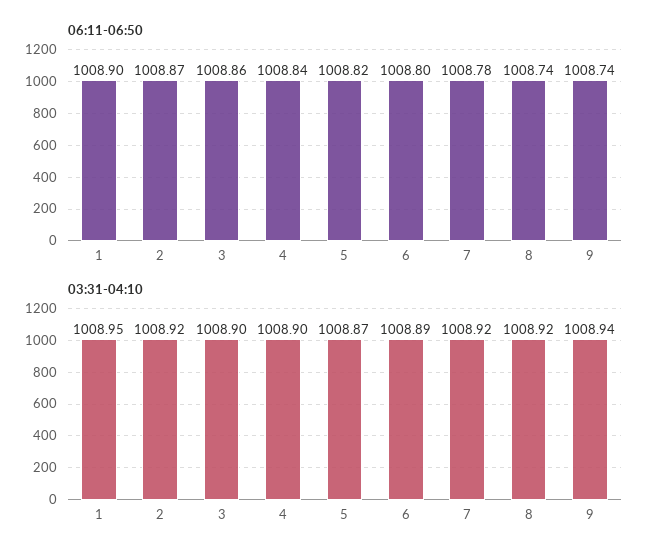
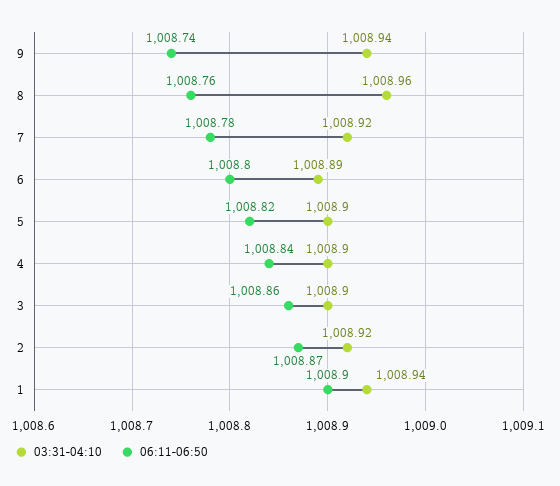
  {
    "06:11-06:50": {
      "1": 1008.9,
      "2": 1008.87,
      "3": 1008.86,
      "4": 1008.84,
      "5": 1008.82,
      "6": 1008.8,
      "7": 1008.78,
-     "8": 1008.74,
+     "8": 1008.76,
      "9": 1008.74
    },
    "03:31-04:10": {
-     "1": 1008.95,
+     "1": 1008.94,
      "2": 1008.92,
      "3": 1008.9,
      "4": 1008.9,
-     "5": 1008.87,
+     "5": 1008.9,
      "6": 1008.89,
      "7": 1008.92,
-     "8": 1008.92,
+     "8": 1008.96,
      "9": 1008.94
    }
  }

